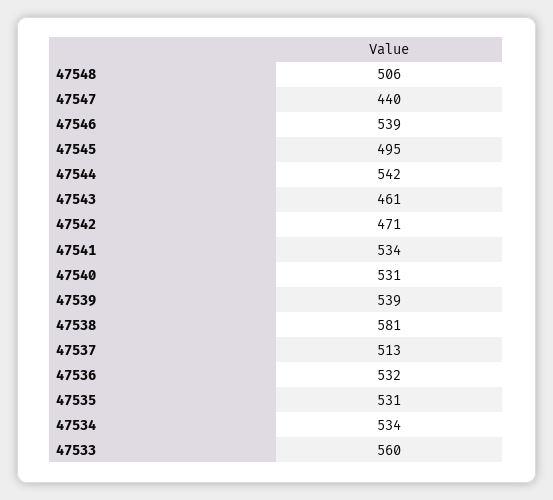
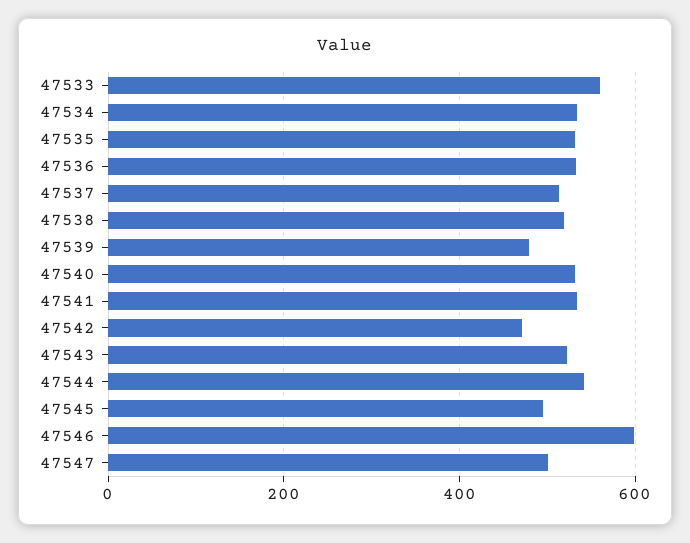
  {
-   "47548": 506,
-   "47547": 440,
+   "47547": 500,
-   "47546": 539,
+   "47546": 600,
    "47545": 495,
    "47544": 542,
-   "47543": 461,
+   "47543": 520,
    "47542": 471,
    "47541": 534,
    "47540": 531,
-   "47539": 539,
+   "47539": 480,
-   "47538": 581,
+   "47538": 520,
    "47537": 513,
    "47536": 532,
    "47535": 531,
    "47534": 534,
    "47533": 560
  }

